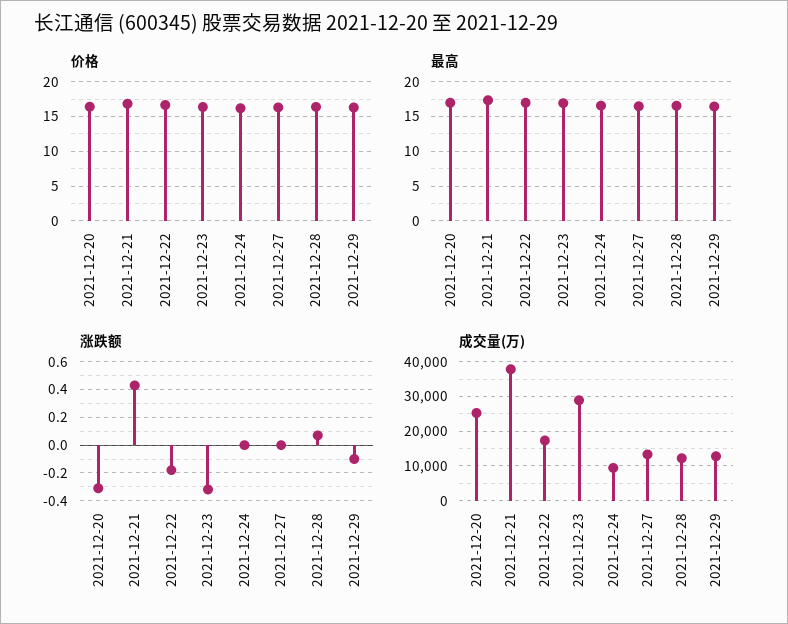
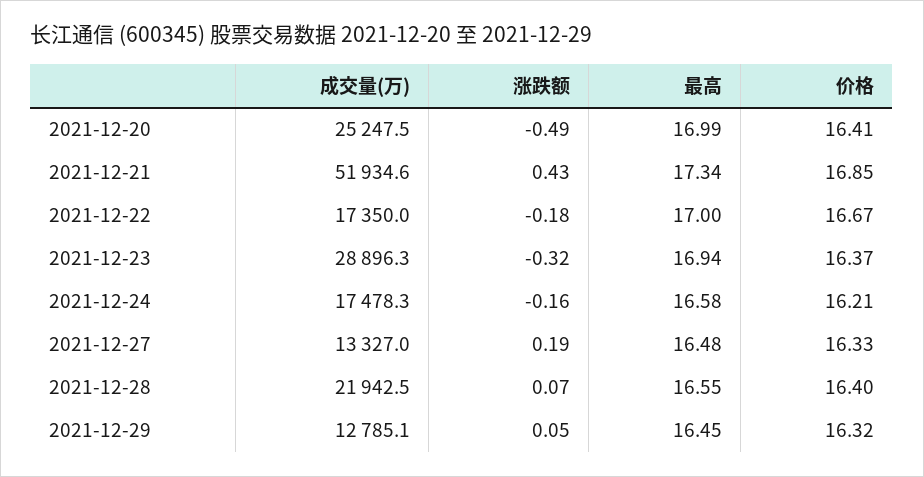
  {
    "价格": {
      "2021-12-20": 16.41,
      "2021-12-21": 16.85,
      "2021-12-22": 16.67,
      "2021-12-23": 16.37,
      "2021-12-24": 16.21,
      "2021-12-27": 16.33,
      "2021-12-28": 16.4,
      "2021-12-29": 16.32
    },
    "最高": {
      "2021-12-20": 16.99,
      "2021-12-21": 17.34,
      "2021-12-22": 17,
      "2021-12-23": 16.94,
      "2021-12-24": 16.58,
      "2021-12-27": 16.48,
      "2021-12-28": 16.55,
      "2021-12-29": 16.45
    },
    "涨跌额": {
-     "2021-12-20": -0.3,
+     "2021-12-20": -0.49,
      "2021-12-21": 0.43,
      "2021-12-22": -0.18,
      "2021-12-23": -0.32,
-     "2021-12-24": 0,
+     "2021-12-24": -0.16,
-     "2021-12-27": 0,
+     "2021-12-27": 0.19,
      "2021-12-28": 0.07,
-     "2021-12-29": -0.1
+     "2021-12-29": 0.05
    },
    "成交量(万)": {
      "2021-12-20": 25247.5,
-     "2021-12-21": 38000,
+     "2021-12-21": 51934.6,
      "2021-12-22": 17350,
      "2021-12-23": 28896.3,
-     "2021-12-24": 10000,
+     "2021-12-24": 17478.3,
      "2021-12-27": 13327,
-     "2021-12-28": 12000,
+     "2021-12-28": 21942.5,
      "2021-12-29": 12785.1
    }
  }

